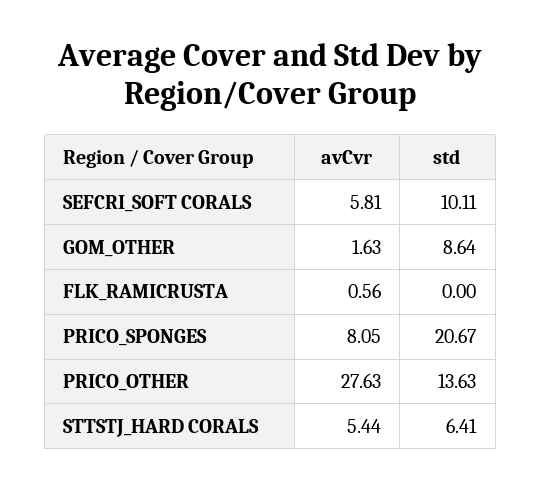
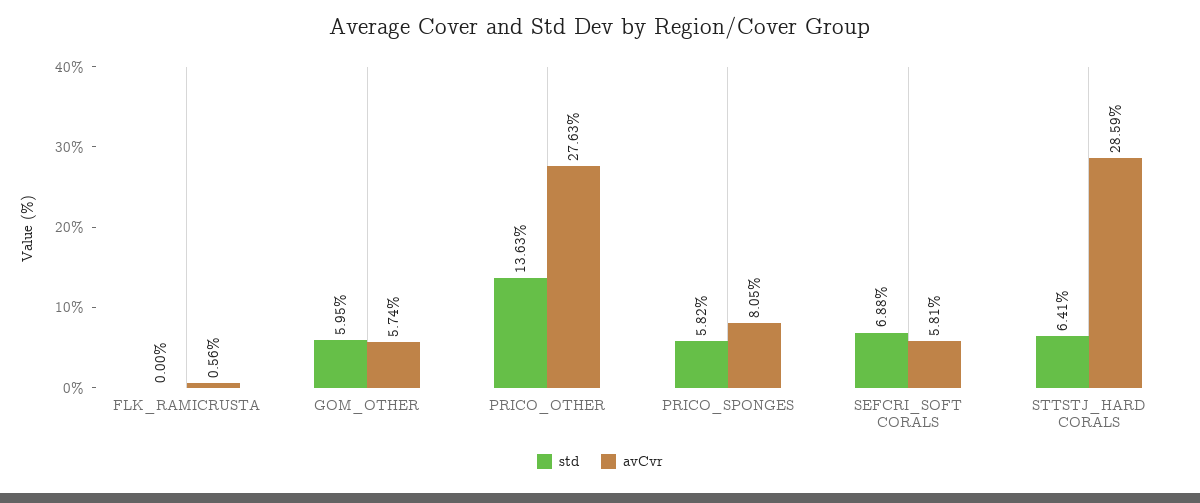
  {
    "avCvr": {
      "SEFCRI_SOFT CORALS": 5.81,
-     "GOM_OTHER": 1.63,
+     "GOM_OTHER": 5.74,
      "FLK_RAMICRUSTA": 0.56,
      "PRICO_SPONGES": 8.05,
      "PRICO_OTHER": 27.63,
-     "STTSTJ_HARD CORALS": 5.44
+     "STTSTJ_HARD CORALS": 28.59
    },
    "std": {
-     "SEFCRI_SOFT CORALS": 10.11,
+     "SEFCRI_SOFT CORALS": 6.88,
-     "GOM_OTHER": 8.64,
+     "GOM_OTHER": 5.95,
      "FLK_RAMICRUSTA": 0,
-     "PRICO_SPONGES": 20.67,
+     "PRICO_SPONGES": 5.82,
      "PRICO_OTHER": 13.63,
      "STTSTJ_HARD CORALS": 6.41
    }
  }

